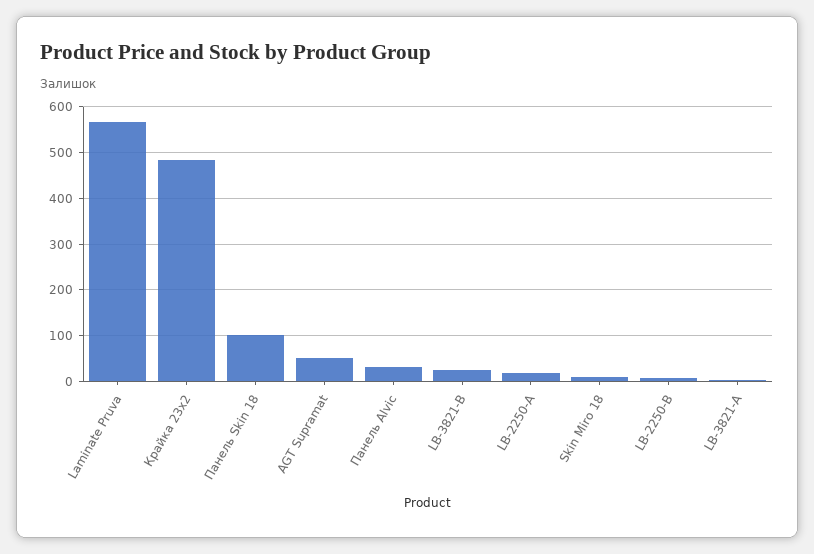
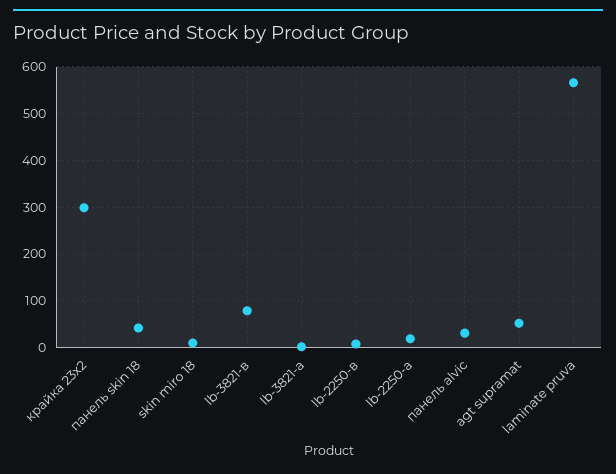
  {
    "Laminate Pruva": 560,
-   "Крайка 23x2": 480,
+   "Крайка 23x2": 300,
-   "Панель Skin 18": 100,
+   "Панель Skin 18": 40,
    "AGT Supramat": 60,
    "Панель Alvic": 40,
-   "LB-3821-В": 20,
+   "LB-3821-В": 80,
    "LB-2250-А": 20,
    "Skin Miro 18": 20,
    "LB-2250-В": 0,
    "LB-3821-А": 0
  }

